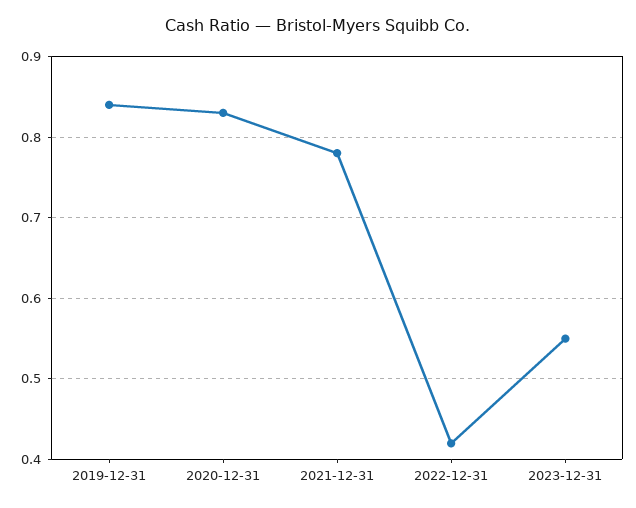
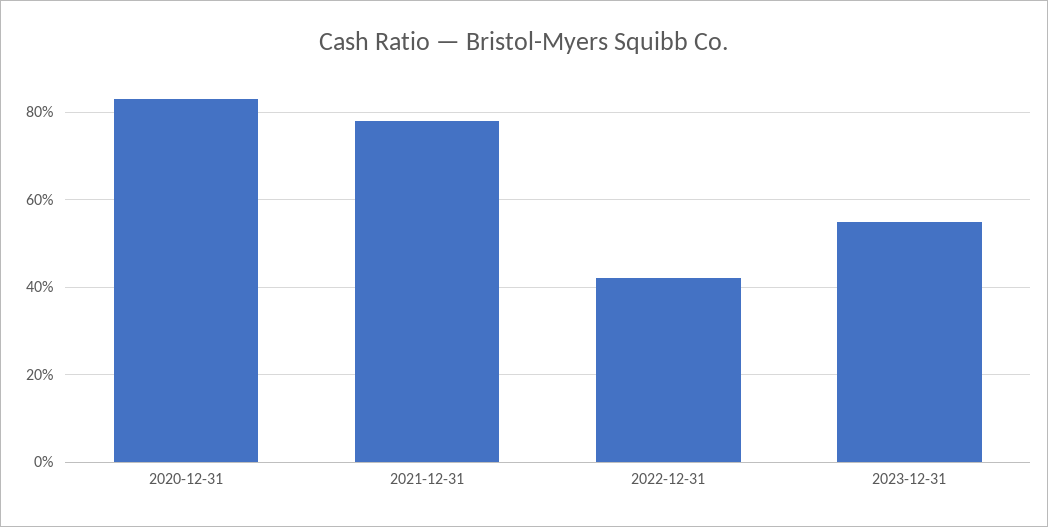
  {
-   "2019-12-31": 0.84,
    "2020-12-31": 0.83,
    "2021-12-31": 0.78,
    "2022-12-31": 0.42,
    "2023-12-31": 0.55
  }

